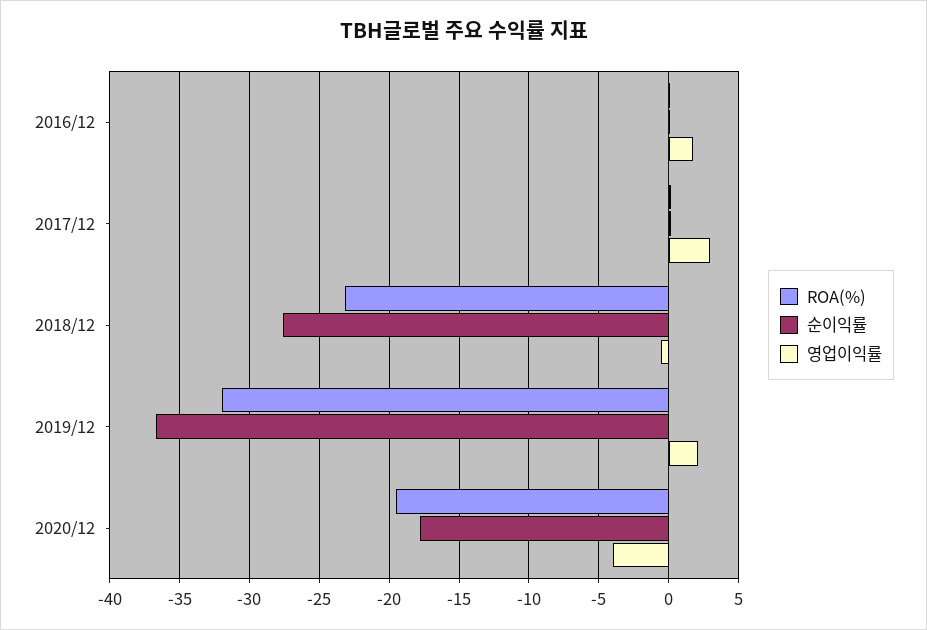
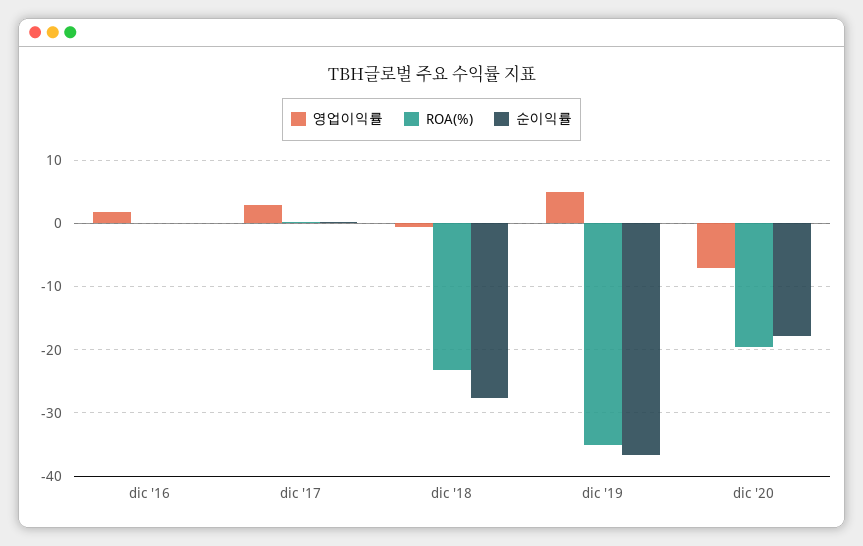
  {
    "ROA(%)": {
      "2016/12": 0,
      "2017/12": 0,
      "2018/12": -23,
-     "2019/12": -32,
+     "2019/12": -35,
      "2020/12": -19.5
    },
    "순이익률": {
      "2016/12": 0,
      "2017/12": 0,
      "2018/12": -27.5,
      "2019/12": -36.5,
      "2020/12": -18
    },
    "영업이익률": {
      "2016/12": 1.5,
      "2017/12": 3,
      "2018/12": -0.5,
-     "2019/12": 2,
+     "2019/12": 5,
-     "2020/12": -4
+     "2020/12": -7
    }
  }

